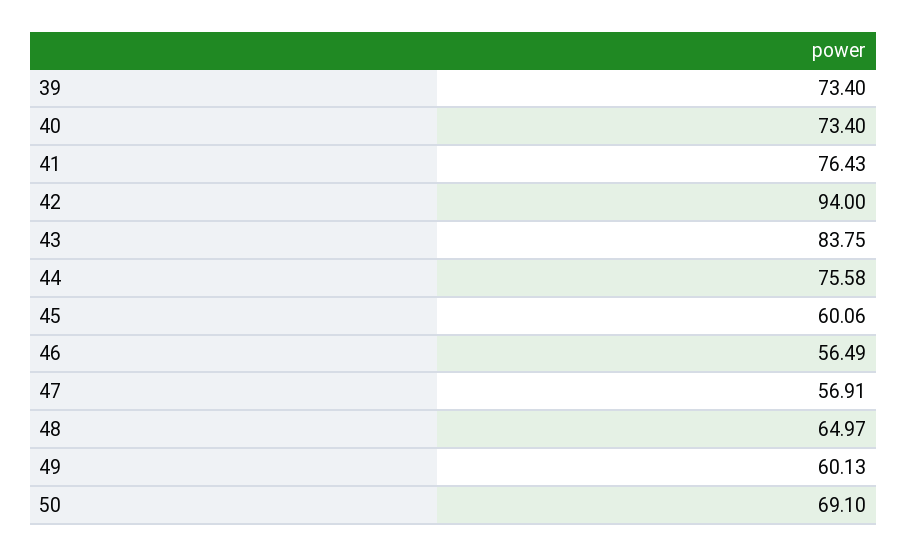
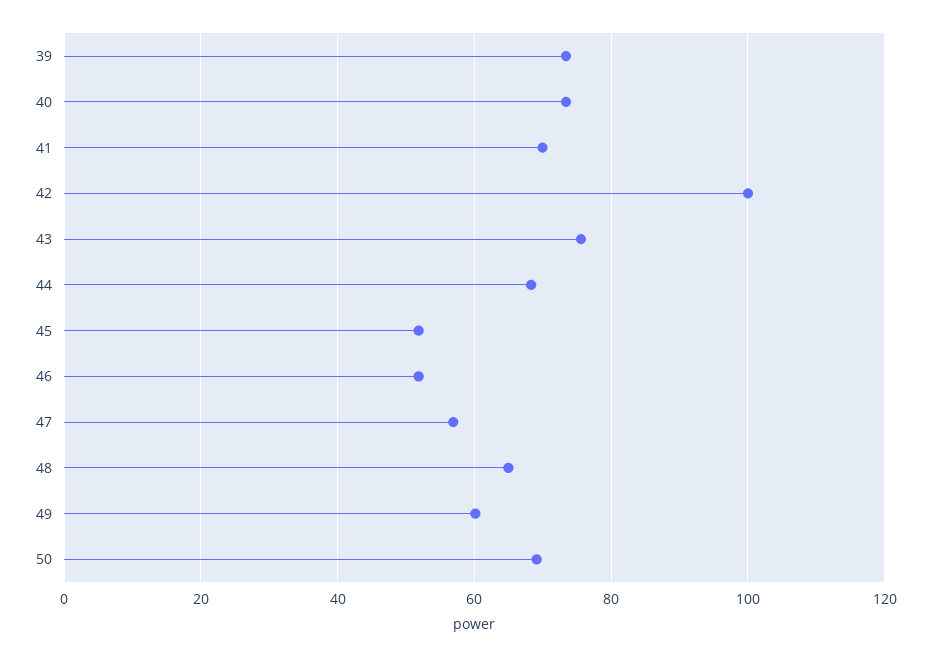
  {
    "39": 73.4,
    "40": 73.4,
-   "41": 76.43,
+   "41": 70,
-   "42": 94,
+   "42": 100,
-   "43": 83.75,
+   "43": 76,
-   "44": 75.58,
+   "44": 68,
-   "45": 60.06,
+   "45": 52,
-   "46": 56.49,
+   "46": 52,
    "47": 56.91,
    "48": 64.97,
    "49": 60.13,
    "50": 69.1
  }

